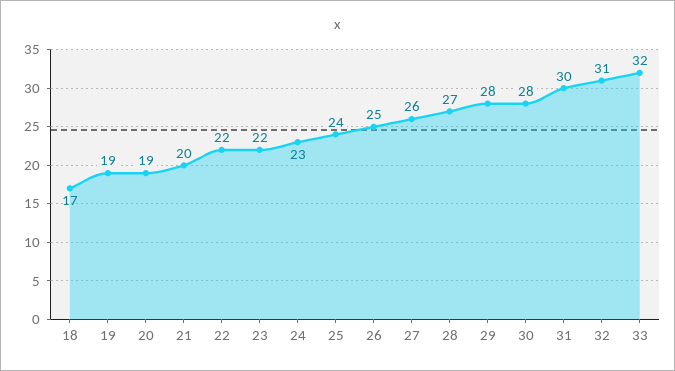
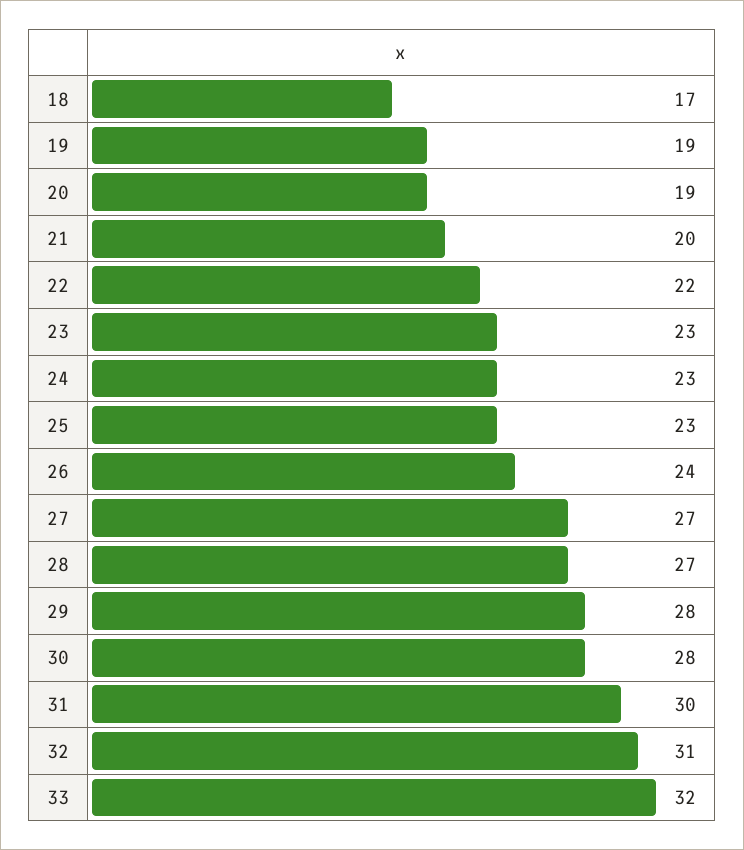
  {
    "18": 17,
    "19": 19,
    "20": 19,
    "21": 20,
    "22": 22,
-   "23": 22,
+   "23": 23,
    "24": 23,
-   "25": 24,
+   "25": 23,
-   "26": 25,
+   "26": 24,
-   "27": 26,
+   "27": 27,
    "28": 27,
    "29": 28,
    "30": 28,
    "31": 30,
    "32": 31,
    "33": 32
  }

